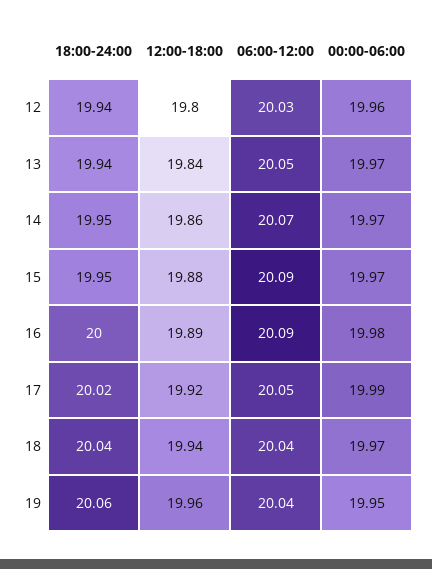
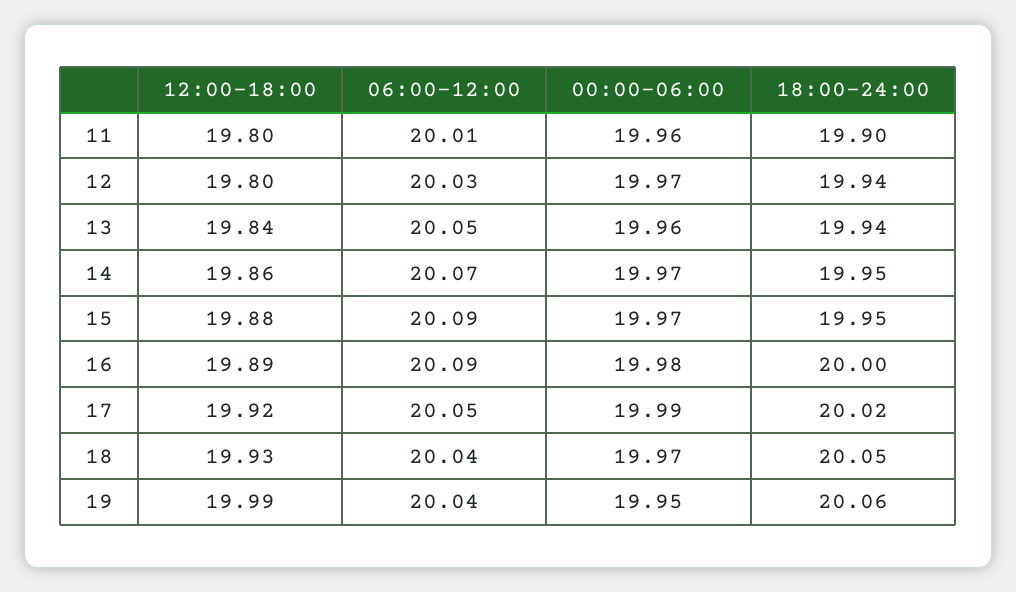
  {
    "18:00-24:00": {
      "12": 19.94,
      "13": 19.94,
      "14": 19.95,
      "15": 19.95,
      "16": 20,
      "17": 20.02,
-     "18": 20.04,
+     "18": 20.05,
-     "19": 20.06
+     "19": 20.06,
+     "11": 19.9
    },
    "12:00-18:00": {
      "12": 19.8,
      "13": 19.84,
      "14": 19.86,
      "15": 19.88,
      "16": 19.89,
      "17": 19.92,
-     "18": 19.94,
+     "18": 19.93,
-     "19": 19.96
+     "19": 19.99,
+     "11": 19.8
    },
    "06:00-12:00": {
      "12": 20.03,
      "13": 20.05,
      "14": 20.07,
      "15": 20.09,
      "16": 20.09,
      "17": 20.05,
      "18": 20.04,
-     "19": 20.04
+     "19": 20.04,
+     "11": 20.01
    },
    "00:00-06:00": {
-     "12": 19.96,
+     "12": 19.97,
-     "13": 19.97,
+     "13": 19.96,
      "14": 19.97,
      "15": 19.97,
      "16": 19.98,
      "17": 19.99,
      "18": 19.97,
-     "19": 19.95
+     "19": 19.95,
+     "11": 19.96
    }
  }

